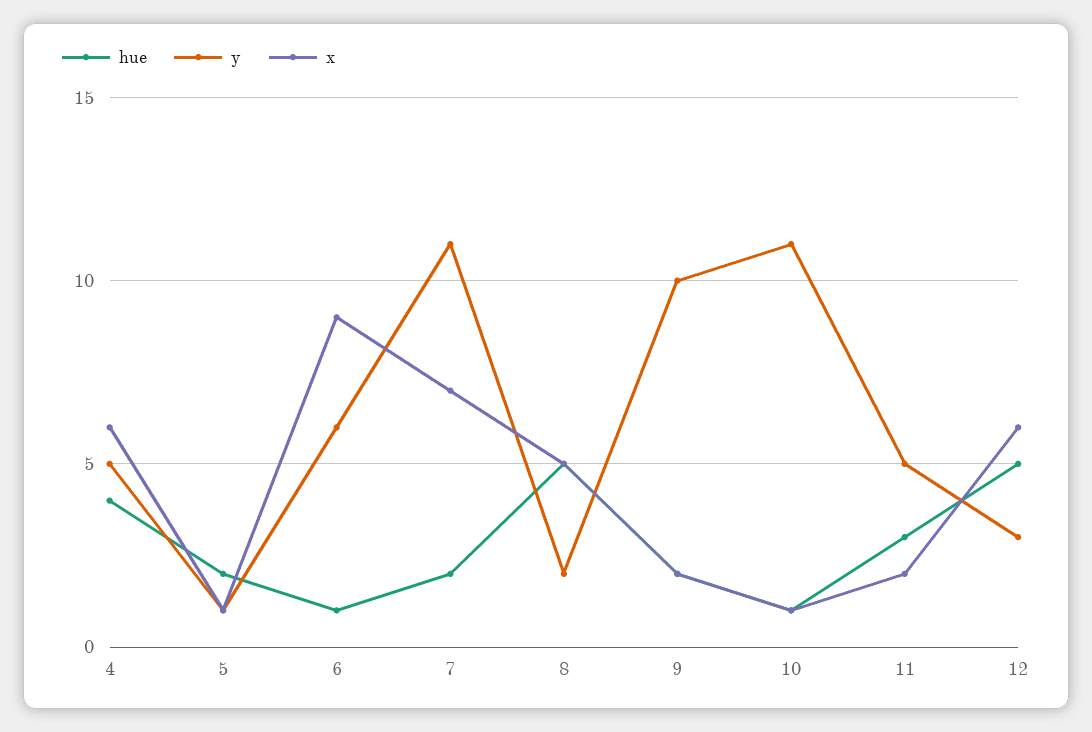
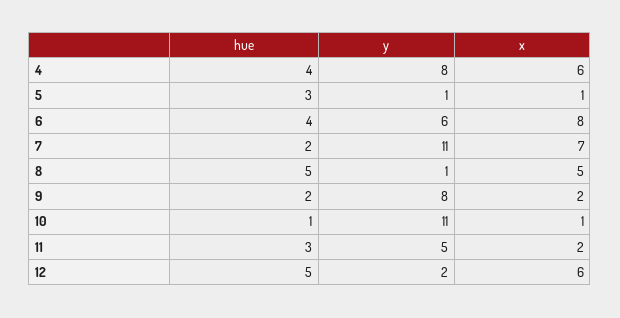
  {
    "hue": {
      "4": 4,
-     "5": 2,
+     "5": 3,
-     "6": 1,
+     "6": 4,
      "7": 2,
      "8": 5,
      "9": 2,
      "10": 1,
      "11": 3,
      "12": 5
    },
    "y": {
-     "4": 5,
+     "4": 8,
      "5": 1,
      "6": 6,
      "7": 11,
-     "8": 2,
+     "8": 1,
-     "9": 10,
+     "9": 8,
      "10": 11,
      "11": 5,
-     "12": 3
+     "12": 2
    },
    "x": {
      "4": 6,
      "5": 1,
-     "6": 9,
+     "6": 8,
      "7": 7,
      "8": 5,
      "9": 2,
      "10": 1,
      "11": 2,
      "12": 6
    }
  }

